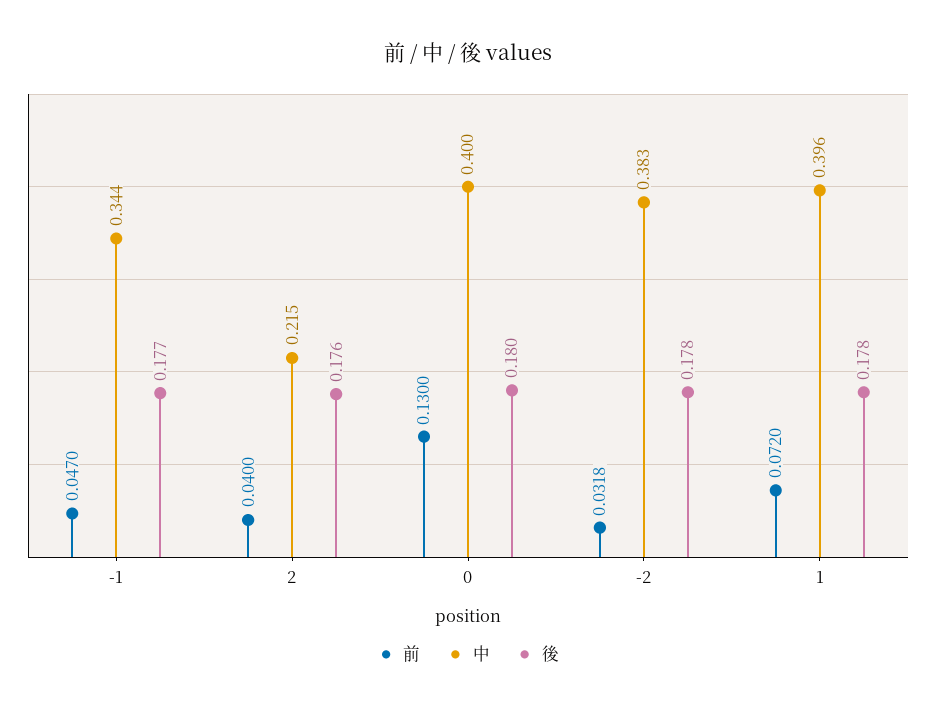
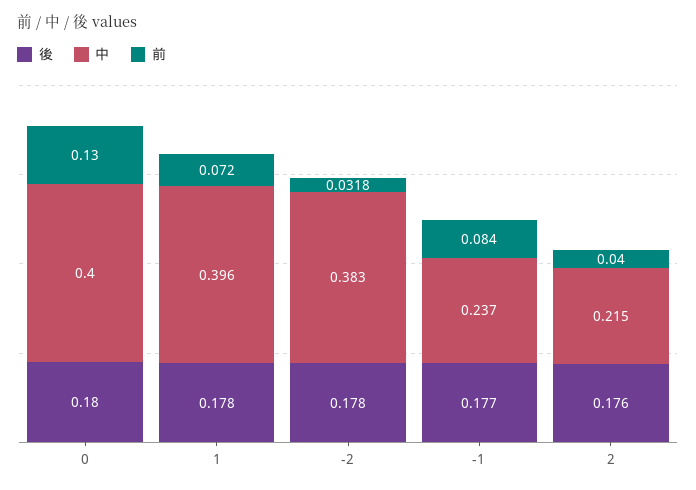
  {
    "前": {
-     "-1": 0.047,
+     "-1": 0.084,
      "2": 0.04,
      "0": 0.13,
      "-2": 0.0318,
      "1": 0.072
    },
    "中": {
-     "-1": 0.344,
+     "-1": 0.237,
      "2": 0.215,
      "0": 0.4,
      "-2": 0.383,
      "1": 0.396
    },
    "後": {
      "-1": 0.177,
      "2": 0.176,
      "0": 0.18,
      "-2": 0.178,
      "1": 0.178
    }
  }

